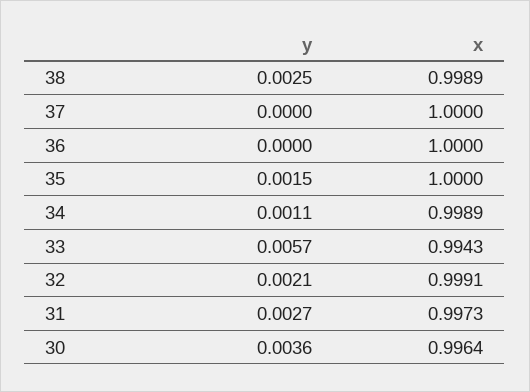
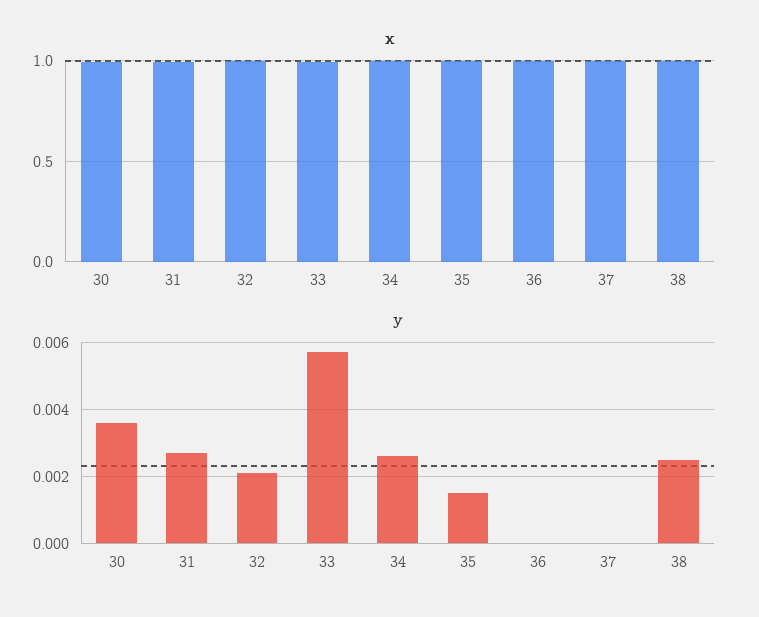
  {
    "y": {
      "38": 0.0025,
      "37": 0,
      "36": 0,
      "35": 0.0015,
-     "34": 0.0011,
+     "34": 0.0025,
      "33": 0.0057,
      "32": 0.0021,
      "31": 0.0027,
      "30": 0.0036
    },
    "x": {
      "38": 0.9989,
      "37": 1,
      "36": 1,
      "35": 1,
      "34": 0.9989,
      "33": 0.9943,
      "32": 0.9991,
      "31": 0.9973,
      "30": 0.9964
    }
  }

